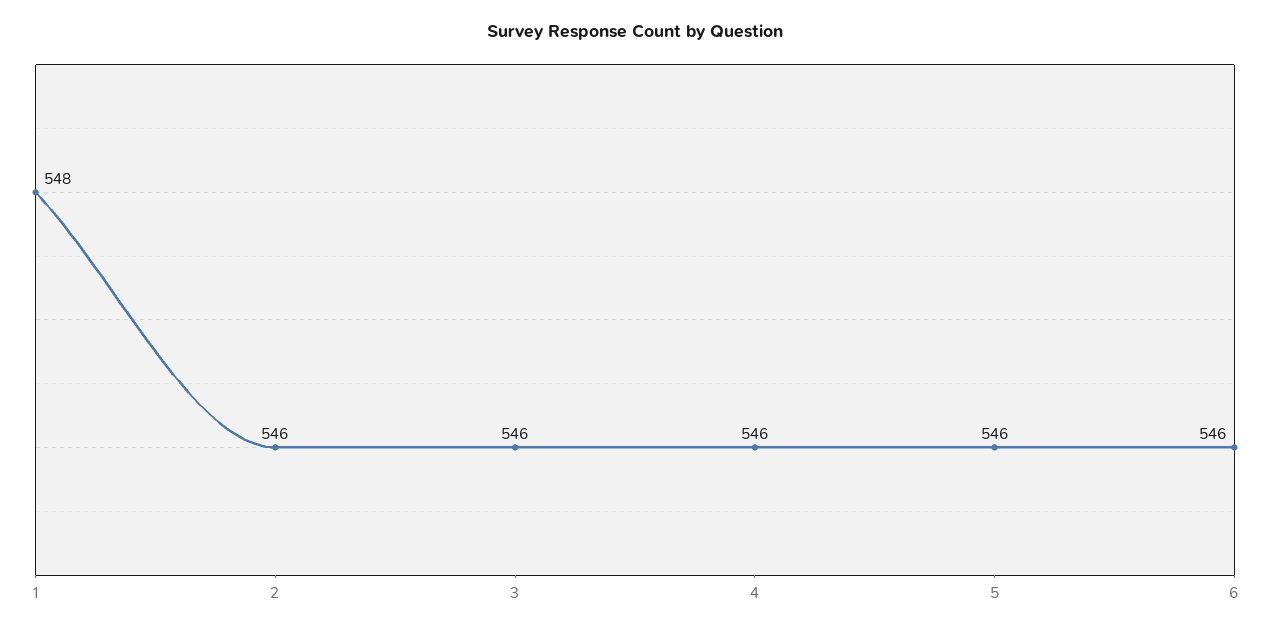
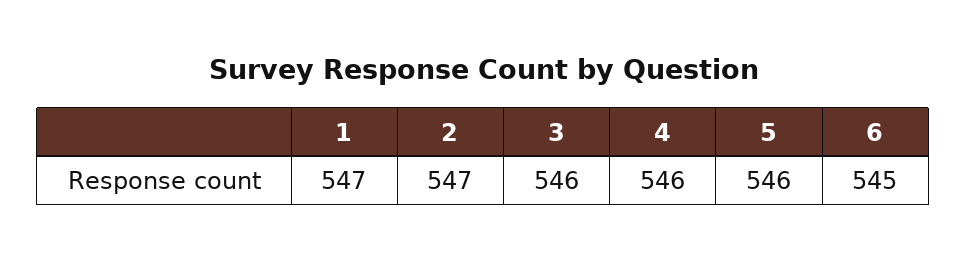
  {
-   "1": 548,
+   "1": 547,
-   "2": 546,
+   "2": 547,
    "3": 546,
    "4": 546,
    "5": 546,
-   "6": 546
+   "6": 545
  }

